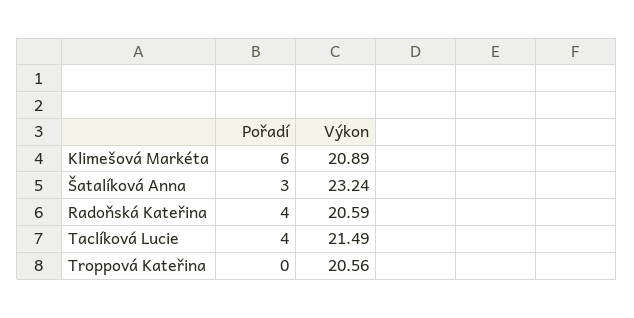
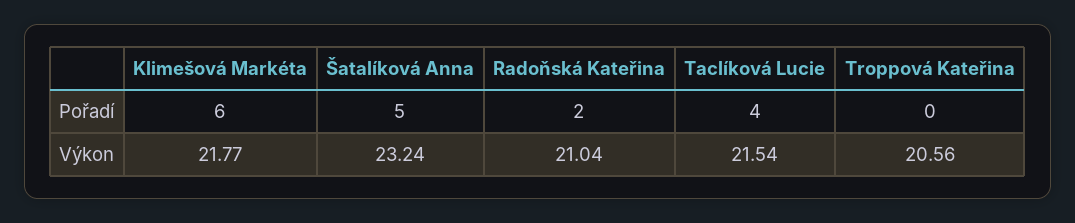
  {
    "Pořadí": {
      "Klimešová Markéta": 6,
-     "Šatalíková Anna": 3,
+     "Šatalíková Anna": 5,
-     "Radoňská Kateřina": 4,
+     "Radoňská Kateřina": 2,
      "Taclíková Lucie": 4,
      "Troppová Kateřina": 0
    },
    "Výkon": {
-     "Klimešová Markéta": 20.89,
+     "Klimešová Markéta": 21.77,
      "Šatalíková Anna": 23.24,
-     "Radoňská Kateřina": 20.59,
+     "Radoňská Kateřina": 21.04,
-     "Taclíková Lucie": 21.49,
+     "Taclíková Lucie": 21.54,
      "Troppová Kateřina": 20.56
    }
  }

